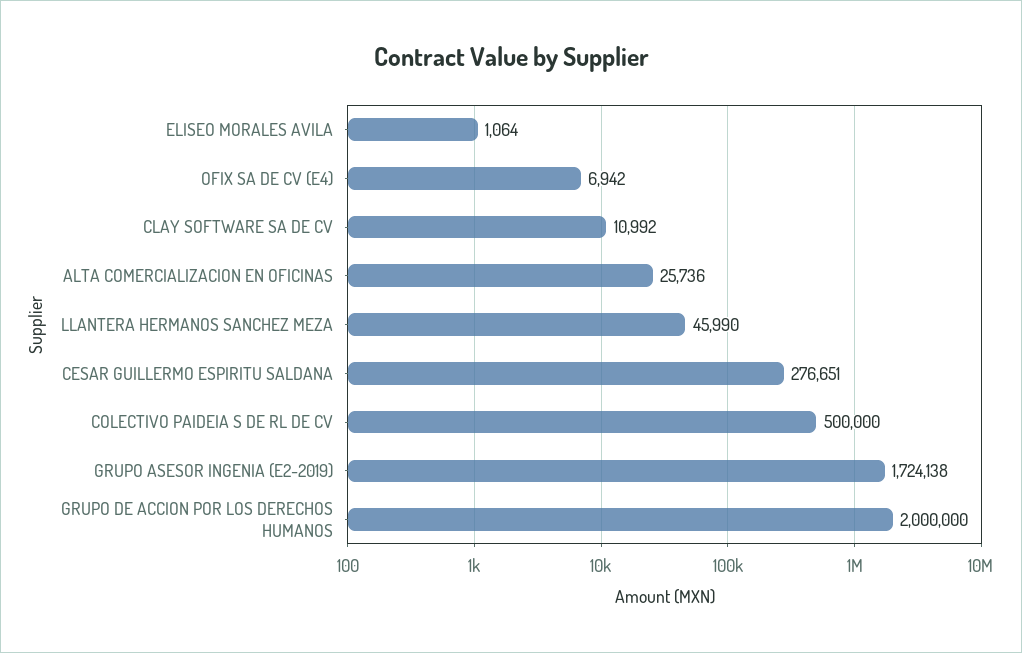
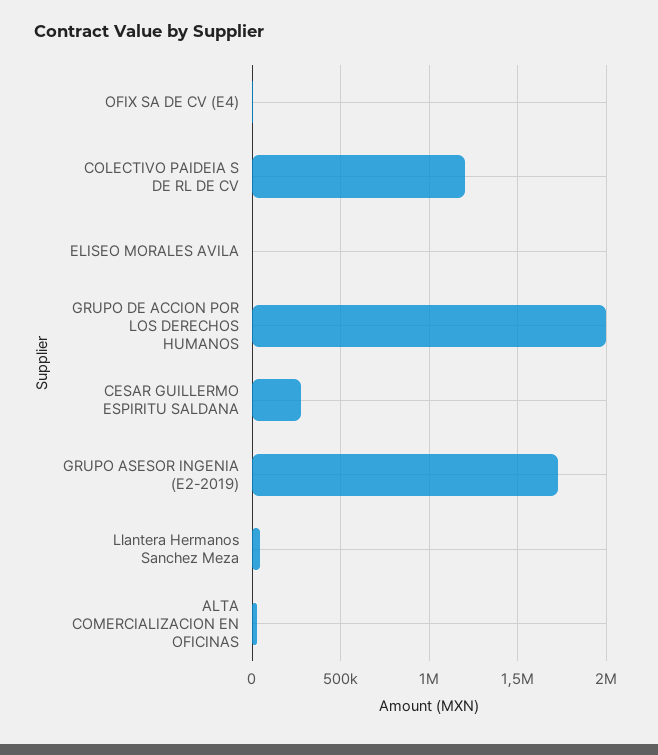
  {
    "ELISEO MORALES AVILA": 1064,
    "OFIX SA DE CV (E4)": 6942,
-   "CLAY SOFTWARE SA DE CV": 10992,
    "ALTA COMERCIALIZACION EN OFICINAS": 25736,
    "LLANTERA HERMANOS SANCHEZ MEZA": 45990,
    "CESAR GUILLERMO ESPIRITU SALDANA": 276651,
-   "COLECTIVO PAIDEIA S DE RL DE CV": 500000,
+   "COLECTIVO PAIDEIA S DE RL DE CV": 1200000,
    "GRUPO ASESOR INGENIA (E2-2019)": 1724138,
    "GRUPO DE ACCION POR LOS DERECHOS HUMANOS": 2000000
  }

